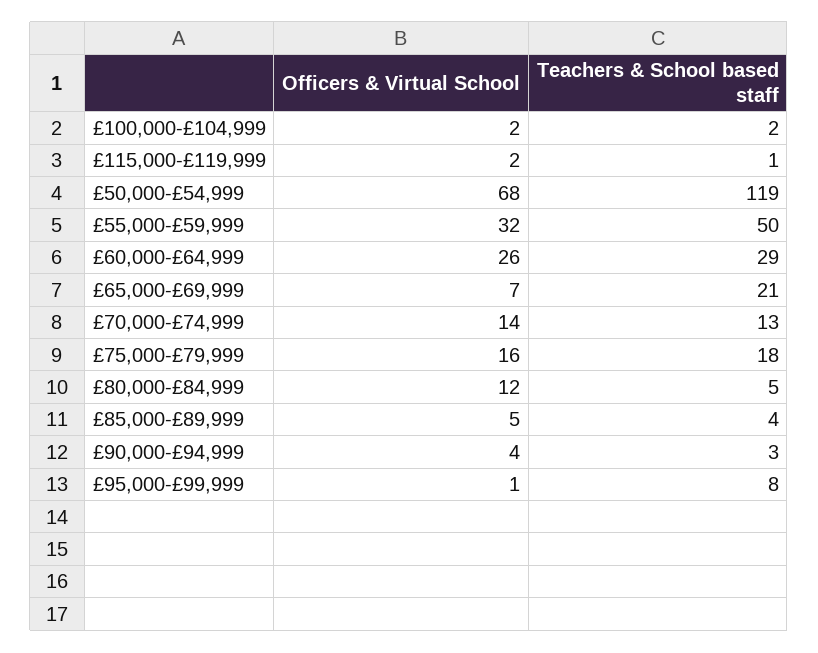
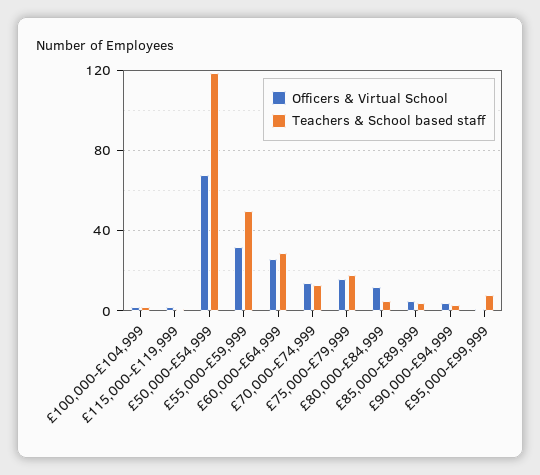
  {
    "Officers & Virtual School": {
      "£100,000-£104,999": 2,
      "£115,000-£119,999": 2,
      "£50,000-£54,999": 68,
      "£55,000-£59,999": 32,
      "£60,000-£64,999": 26,
-     "£65,000-£69,999": 7,
      "£70,000-£74,999": 14,
      "£75,000-£79,999": 16,
      "£80,000-£84,999": 12,
      "£85,000-£89,999": 5,
      "£90,000-£94,999": 4,
      "£95,000-£99,999": 1
    },
    "Teachers & School based staff": {
      "£100,000-£104,999": 2,
      "£115,000-£119,999": 1,
      "£50,000-£54,999": 119,
      "£55,000-£59,999": 50,
      "£60,000-£64,999": 29,
-     "£65,000-£69,999": 21,
      "£70,000-£74,999": 13,
      "£75,000-£79,999": 18,
      "£80,000-£84,999": 5,
      "£85,000-£89,999": 4,
      "£90,000-£94,999": 3,
      "£95,000-£99,999": 8
    }
  }

